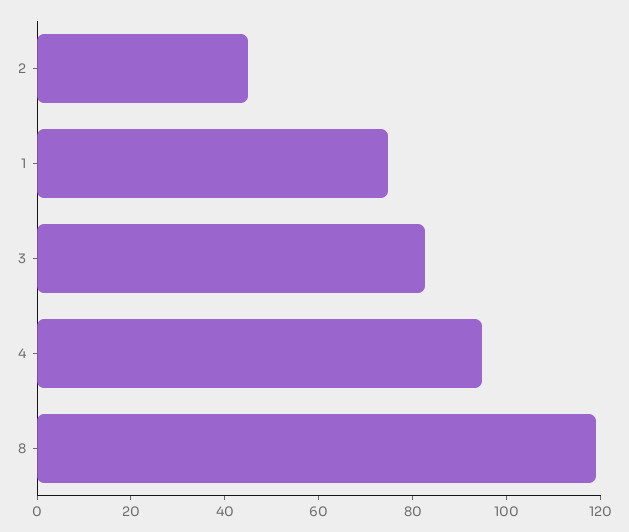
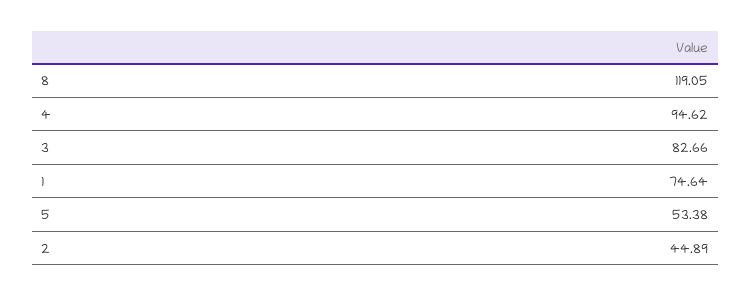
  {
    "2": 44.89,
    "1": 74.64,
    "3": 82.66,
    "4": 94.62,
-   "8": 119.05
+   "8": 119.05,
+   "5": 53.38
  }

